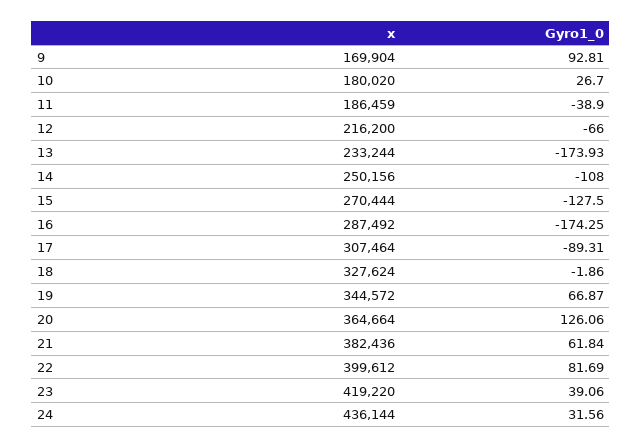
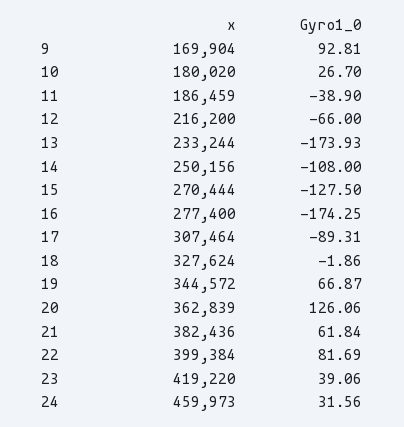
  {
    "x": {
      "9": 169904,
      "10": 180020,
      "11": 186459,
      "12": 216200,
      "13": 233244,
      "14": 250156,
      "15": 270444,
-     "16": 287492,
+     "16": 277400,
      "17": 307464,
      "18": 327624,
      "19": 344572,
-     "20": 364664,
+     "20": 362839,
      "21": 382436,
-     "22": 399612,
+     "22": 399384,
      "23": 419220,
-     "24": 436144
+     "24": 459973
    },
    "Gyro1_0": {
      "9": 92.81,
      "10": 26.7,
      "11": -38.9,
      "12": -66,
      "13": -173.93,
      "14": -108,
      "15": -127.5,
      "16": -174.25,
      "17": -89.31,
      "18": -1.86,
      "19": 66.87,
      "20": 126.06,
      "21": 61.84,
      "22": 81.69,
      "23": 39.06,
      "24": 31.56
    }
  }

